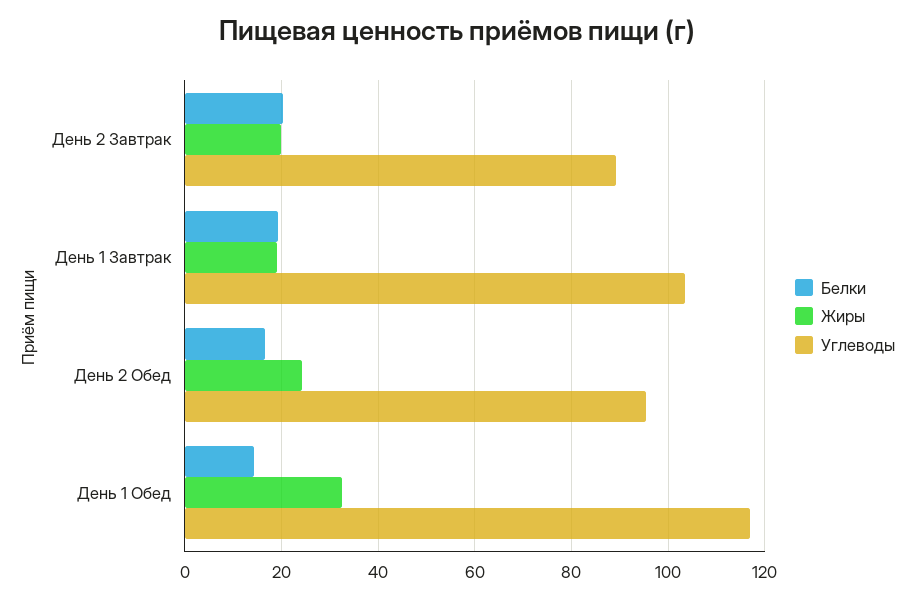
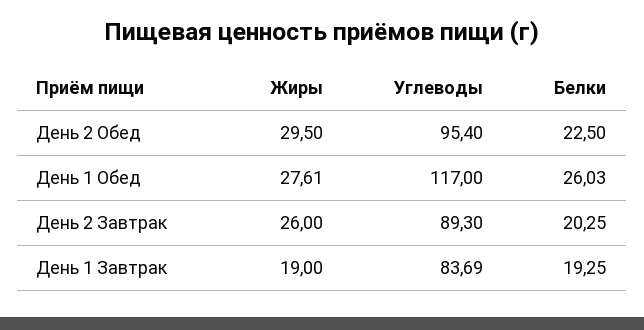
  {
    "Белки": {
      "День 2 Завтрак": 20.25,
      "День 1 Завтрак": 19.25,
-     "День 2 Обед": 16,
+     "День 2 Обед": 22.5,
-     "День 1 Обед": 14
+     "День 1 Обед": 26.03
    },
    "Жиры": {
-     "День 2 Завтрак": 20,
+     "День 2 Завтрак": 26,
      "День 1 Завтрак": 19,
-     "День 2 Обед": 24,
+     "День 2 Обед": 29.5,
-     "День 1 Обед": 32
+     "День 1 Обед": 27.61
    },
    "Углеводы": {
      "День 2 Завтрак": 89.3,
-     "День 1 Завтрак": 104,
+     "День 1 Завтрак": 83.69,
      "День 2 Обед": 95.4,
      "День 1 Обед": 117
    }
  }

